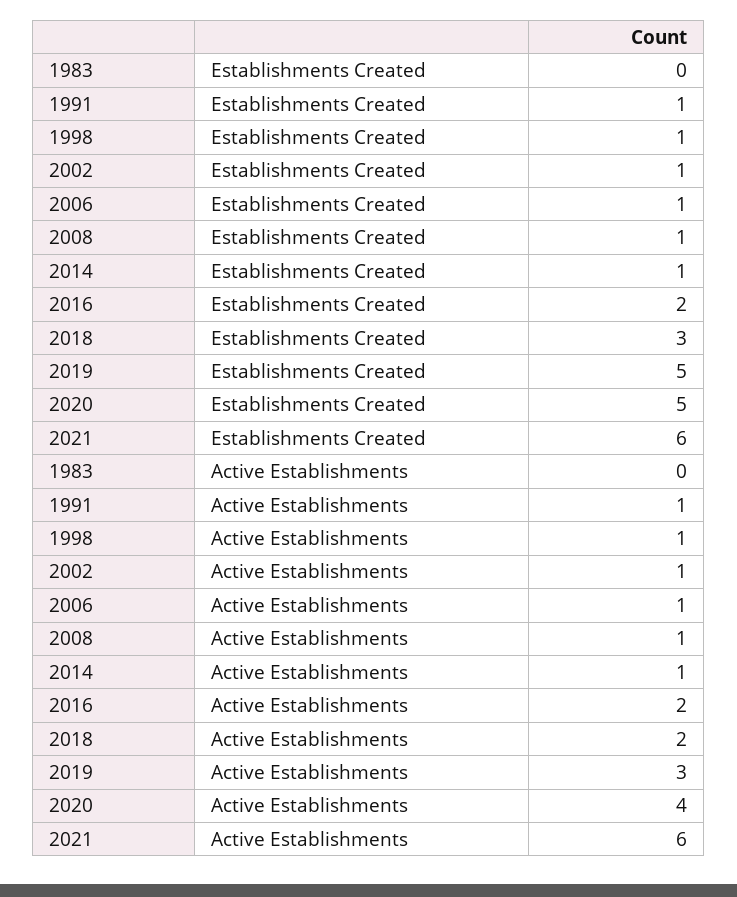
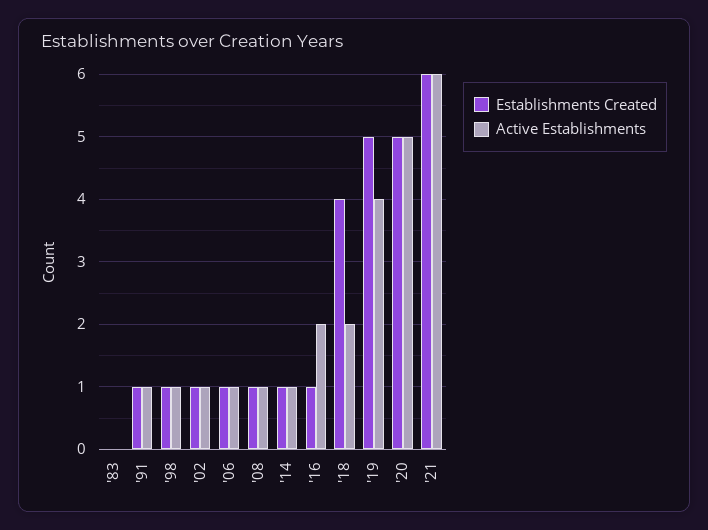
  {
    "Establishments Created": {
      "1983": 0,
      "1991": 1,
      "1998": 1,
      "2002": 1,
      "2006": 1,
      "2008": 1,
      "2014": 1,
-     "2016": 2,
+     "2016": 1,
-     "2018": 3,
+     "2018": 4,
      "2019": 5,
      "2020": 5,
      "2021": 6
    },
    "Active Establishments": {
      "1983": 0,
      "1991": 1,
      "1998": 1,
      "2002": 1,
      "2006": 1,
      "2008": 1,
      "2014": 1,
      "2016": 2,
      "2018": 2,
-     "2019": 3,
+     "2019": 4,
-     "2020": 4,
+     "2020": 5,
      "2021": 6
    }
  }

